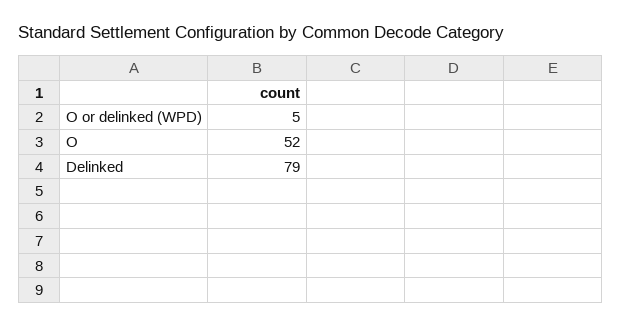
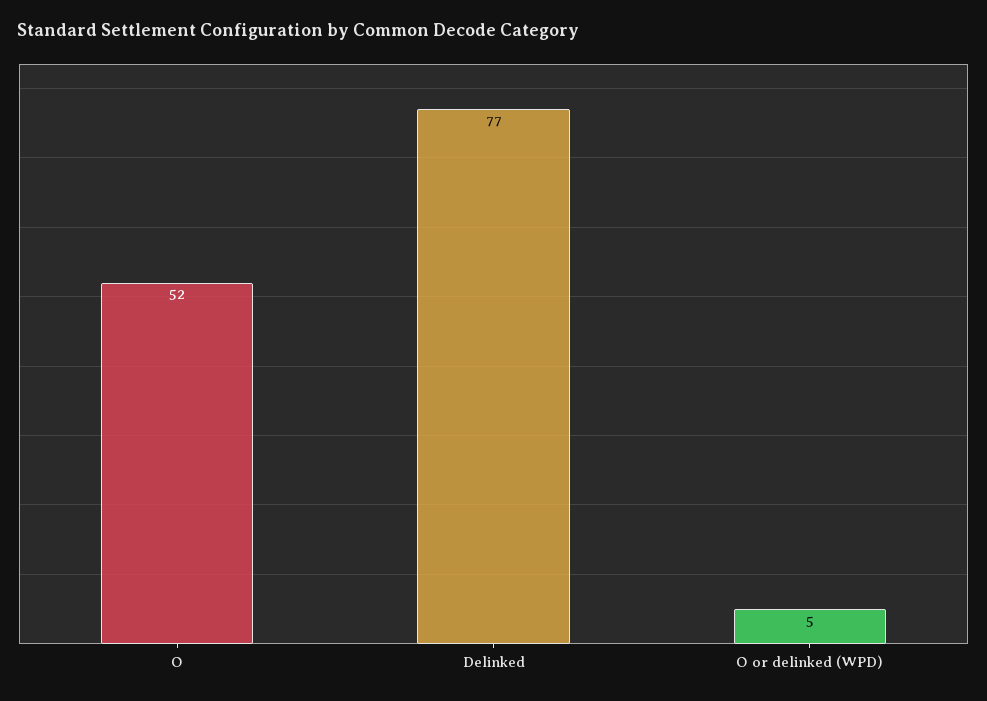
  {
    "O or delinked (WPD)": 5,
    "O": 52,
-   "Delinked": 79
+   "Delinked": 77
  }

